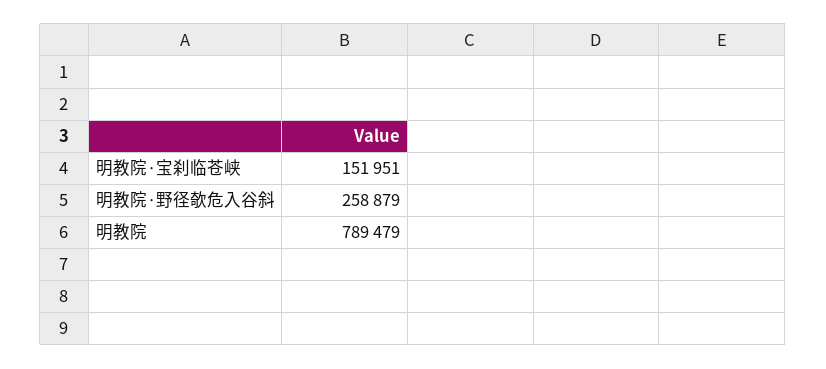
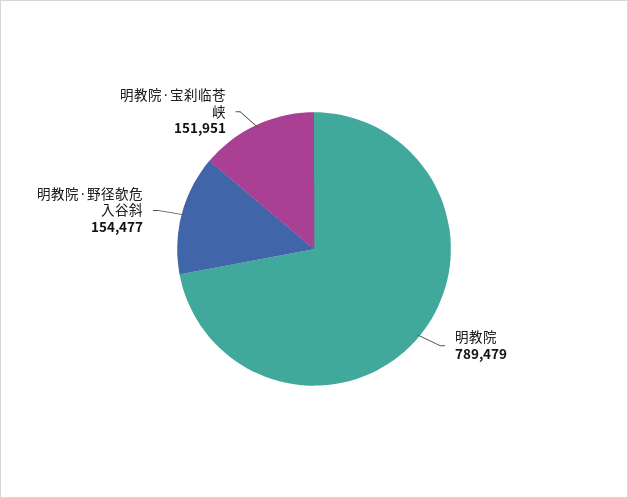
  {
    "明教院·宝刹临苍峡": 151951,
-   "明教院·野径欹危入谷斜": 258879,
+   "明教院·野径欹危入谷斜": 154477,
    "明教院": 789479
  }

